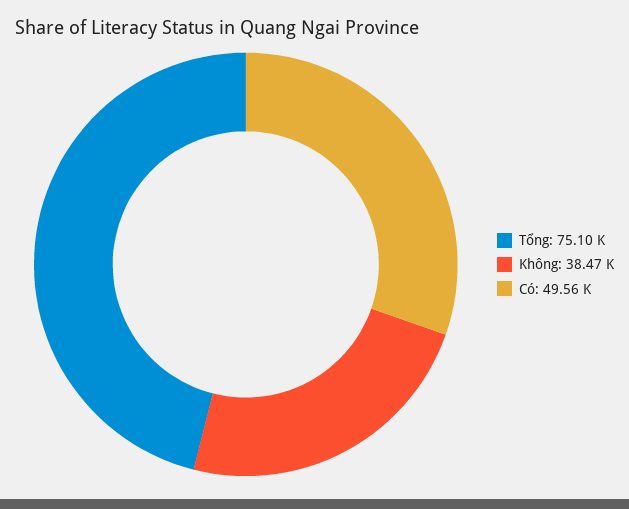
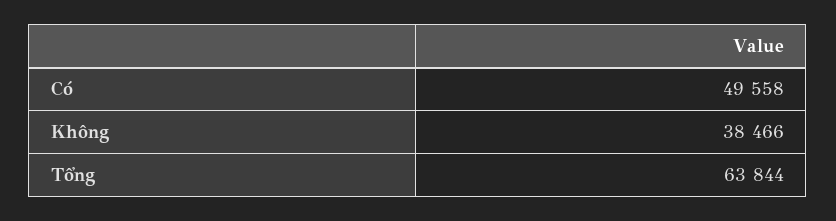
  {
-   "Tổng": 75100,
+   "Tổng": 63844,
    "Không": 38466,
    "Có": 49558
  }

